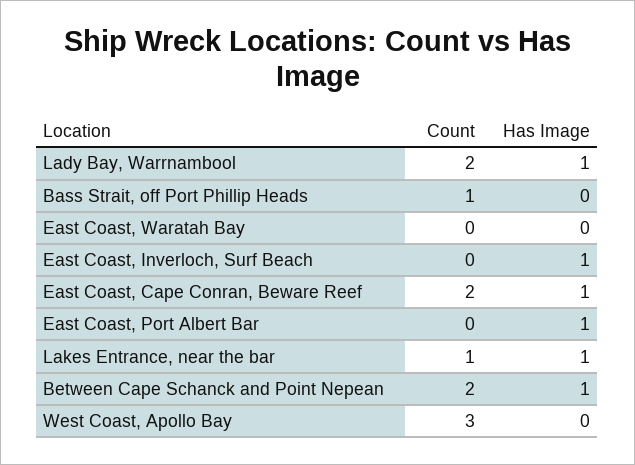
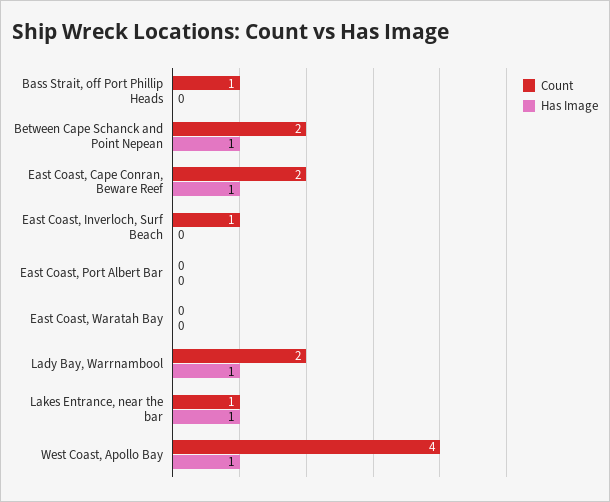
  {
    "Count": {
      "Lady Bay, Warrnambool": 2,
      "Bass Strait, off Port Phillip Heads": 1,
      "East Coast, Waratah Bay": 0,
-     "East Coast, Inverloch, Surf Beach": 0,
+     "East Coast, Inverloch, Surf Beach": 1,
      "East Coast, Cape Conran, Beware Reef": 2,
      "East Coast, Port Albert Bar": 0,
      "Lakes Entrance, near the bar": 1,
      "Between Cape Schanck and Point Nepean": 2,
-     "West Coast, Apollo Bay": 3
+     "West Coast, Apollo Bay": 4
    },
    "Has Image": {
      "Lady Bay, Warrnambool": 1,
      "Bass Strait, off Port Phillip Heads": 0,
      "East Coast, Waratah Bay": 0,
-     "East Coast, Inverloch, Surf Beach": 1,
+     "East Coast, Inverloch, Surf Beach": 0,
      "East Coast, Cape Conran, Beware Reef": 1,
-     "East Coast, Port Albert Bar": 1,
+     "East Coast, Port Albert Bar": 0,
      "Lakes Entrance, near the bar": 1,
      "Between Cape Schanck and Point Nepean": 1,
-     "West Coast, Apollo Bay": 0
+     "West Coast, Apollo Bay": 1
    }
  }

